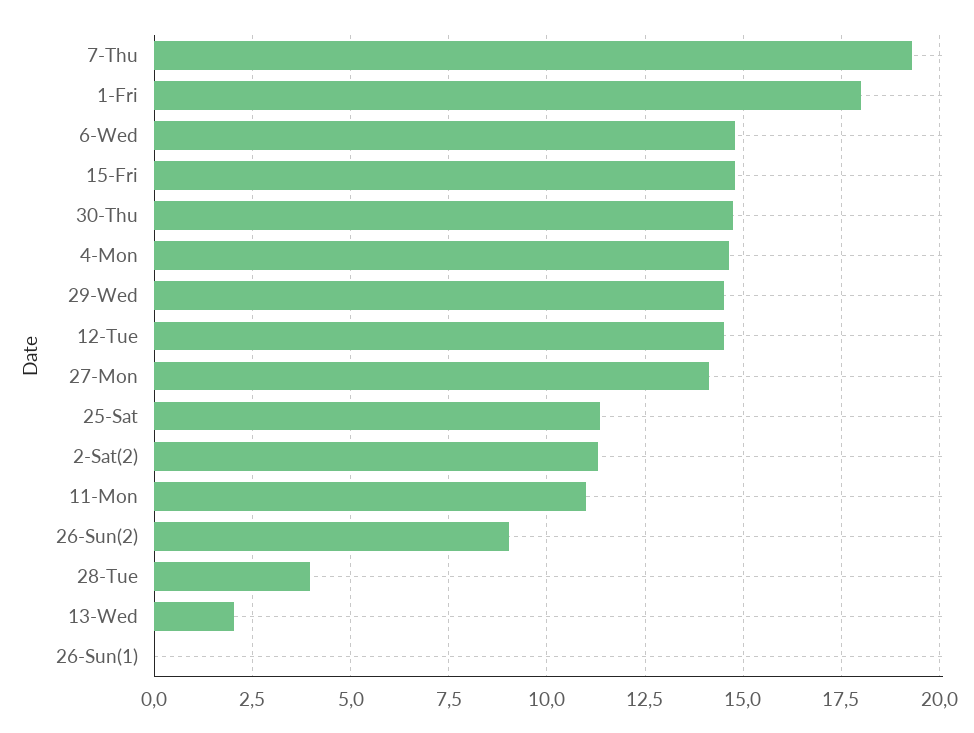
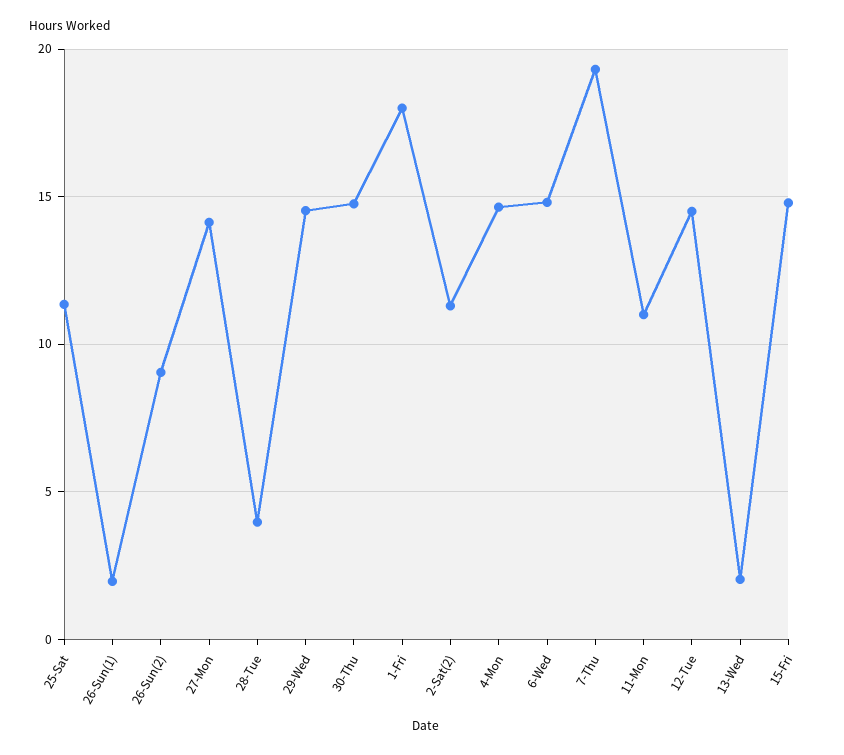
  {
    "7-Thu": 19.25,
    "1-Fri": 18,
    "6-Wed": 14.75,
    "15-Fri": 14.75,
    "30-Thu": 14.75,
    "4-Mon": 14.75,
    "29-Wed": 14.5,
    "12-Tue": 14.5,
    "27-Mon": 14.25,
    "25-Sat": 11.25,
    "2-Sat(2)": 11.25,
    "11-Mon": 11,
    "26-Sun(2)": 9,
    "28-Tue": 4,
    "13-Wed": 2,
-   "26-Sun(1)": 0
+   "26-Sun(1)": 2
  }

